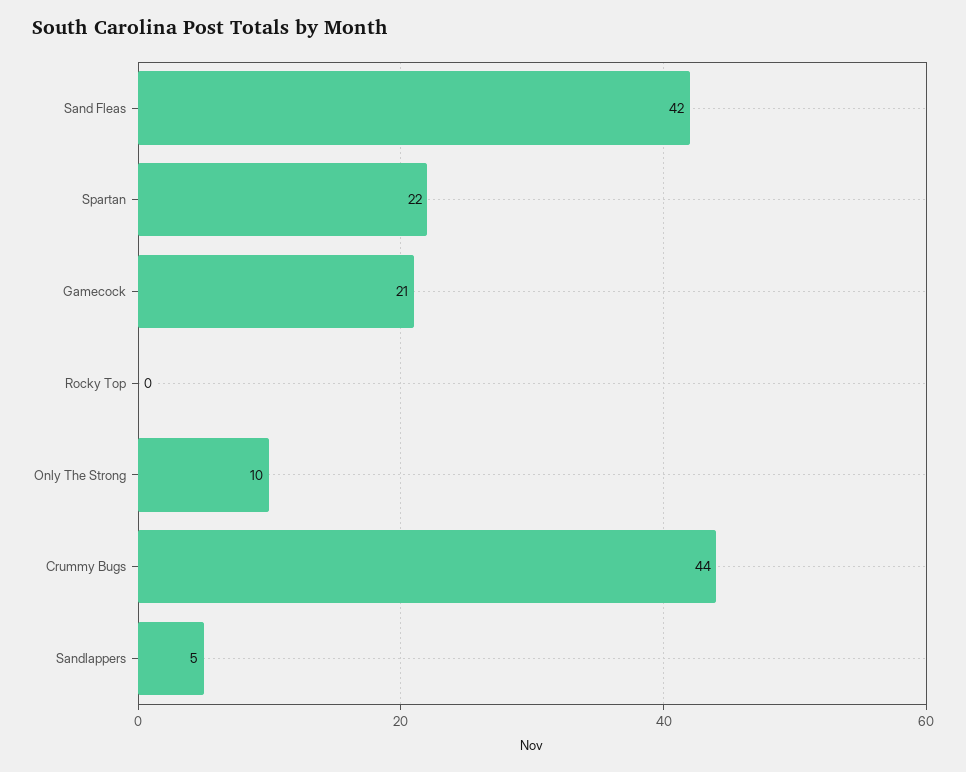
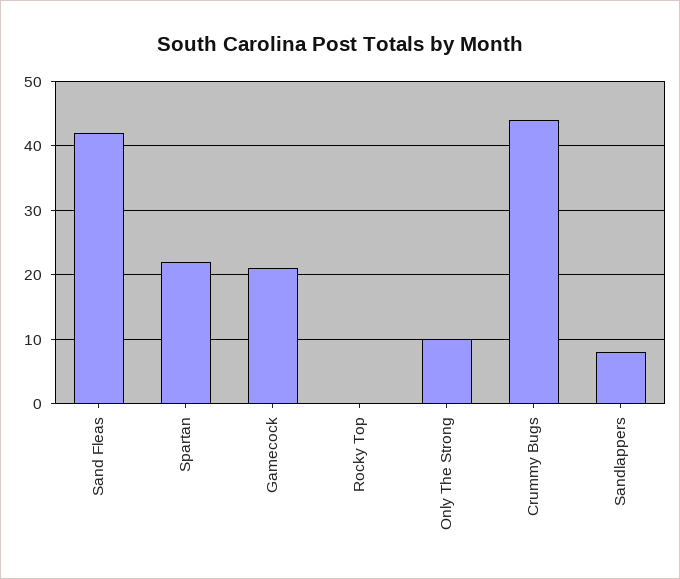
  {
    "Sand Fleas": 42,
    "Spartan": 22,
    "Gamecock": 21,
    "Rocky Top": 0,
    "Only The Strong": 10,
    "Crummy Bugs": 44,
-   "Sandlappers": 5
+   "Sandlappers": 8
  }

